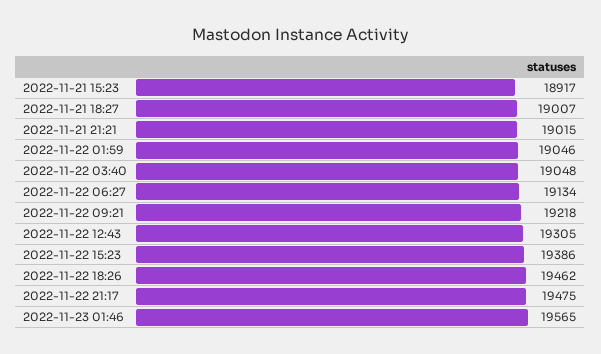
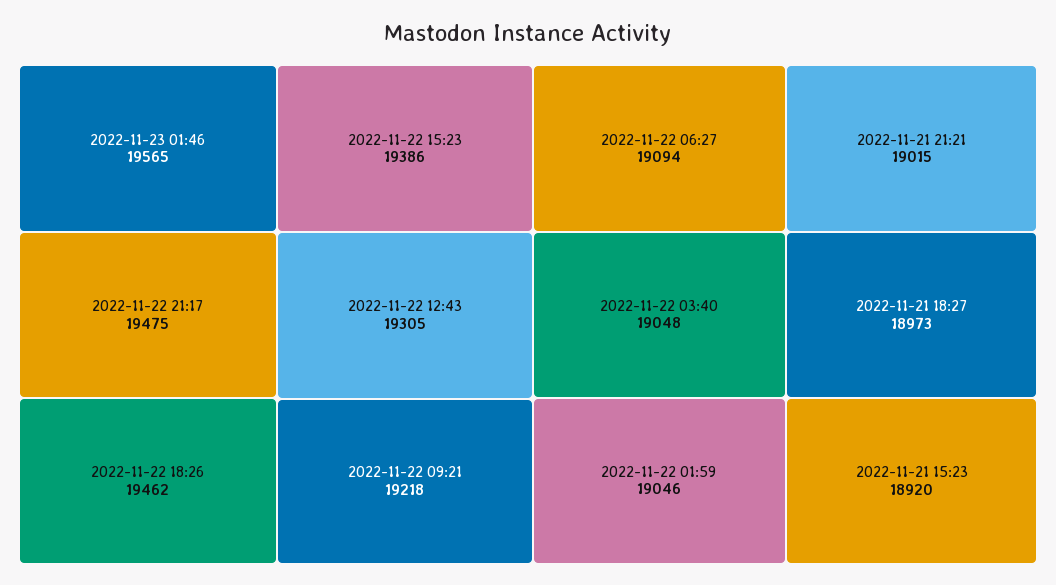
  {
-   "2022-11-21 15:23": 18917,
+   "2022-11-21 15:23": 18920,
-   "2022-11-21 18:27": 19007,
+   "2022-11-21 18:27": 18973,
    "2022-11-21 21:21": 19015,
    "2022-11-22 01:59": 19046,
    "2022-11-22 03:40": 19048,
-   "2022-11-22 06:27": 19134,
+   "2022-11-22 06:27": 19094,
    "2022-11-22 09:21": 19218,
    "2022-11-22 12:43": 19305,
    "2022-11-22 15:23": 19386,
    "2022-11-22 18:26": 19462,
    "2022-11-22 21:17": 19475,
    "2022-11-23 01:46": 19565
  }

